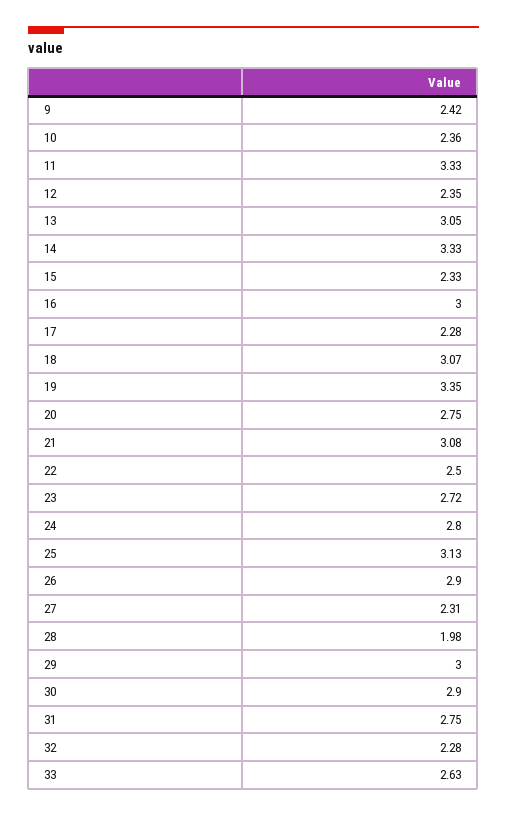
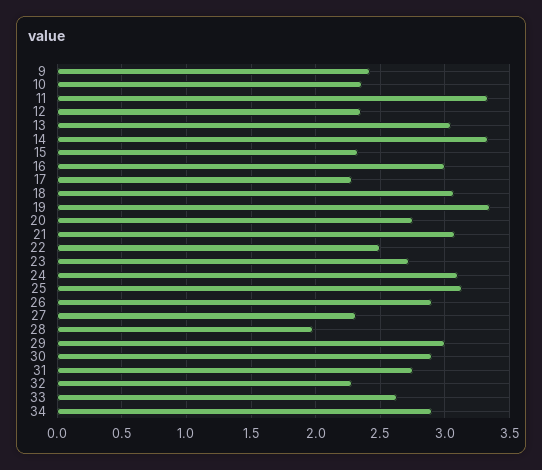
  {
    "9": 2.42,
    "10": 2.36,
    "11": 3.33,
    "12": 2.35,
    "13": 3.05,
    "14": 3.33,
    "15": 2.33,
    "16": 3,
    "17": 2.28,
    "18": 3.07,
    "19": 3.35,
    "20": 2.75,
    "21": 3.08,
    "22": 2.5,
    "23": 2.72,
-   "24": 2.8,
+   "24": 3.1,
    "25": 3.13,
    "26": 2.9,
    "27": 2.31,
    "28": 1.98,
    "29": 3,
    "30": 2.9,
    "31": 2.75,
    "32": 2.28,
-   "33": 2.63
+   "33": 2.63,
+   "34": 2.9
  }

